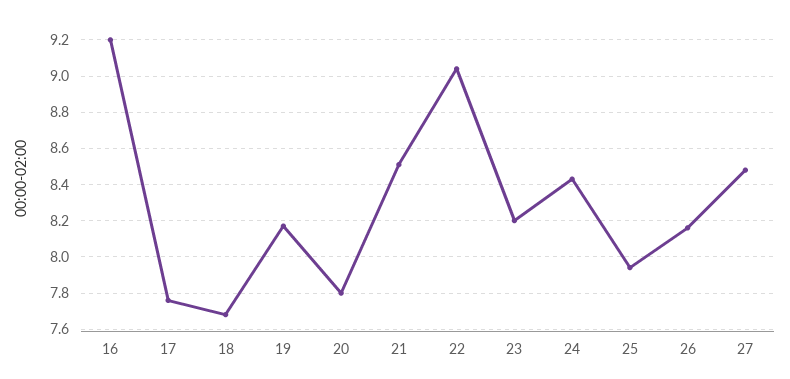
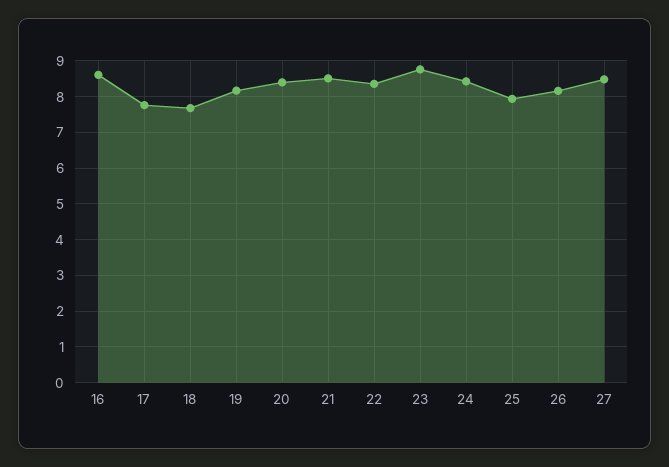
  {
-   "16": 9.2,
+   "16": 8.6,
    "17": 7.75,
    "18": 7.7,
    "19": 8.15,
-   "20": 7.8,
+   "20": 8.4,
    "21": 8.5,
-   "22": 9.05,
+   "22": 8.4,
-   "23": 8.2,
+   "23": 8.8,
    "24": 8.45,
    "25": 7.95,
    "26": 8.15,
    "27": 8.5
  }

